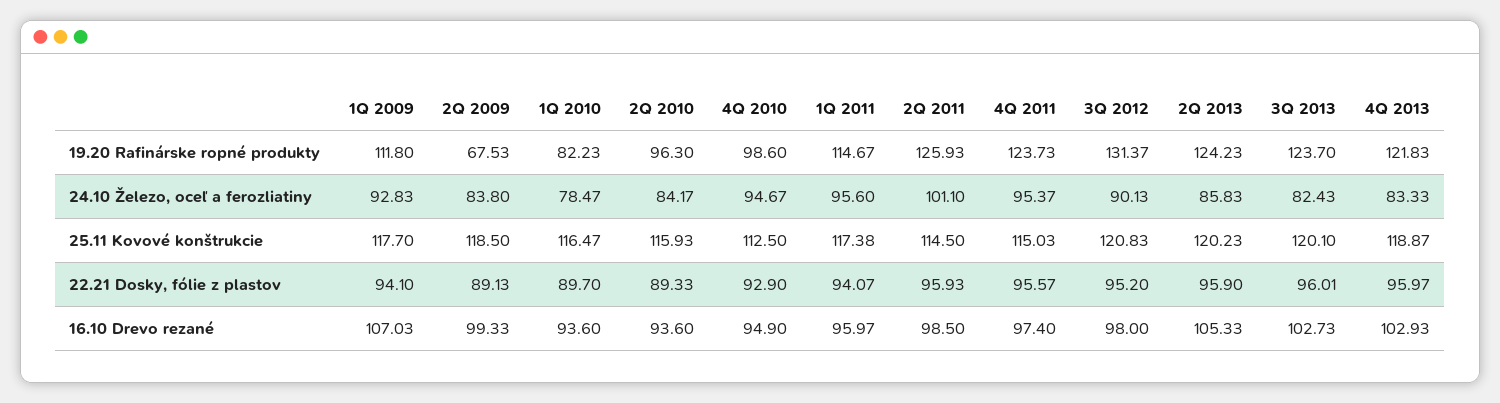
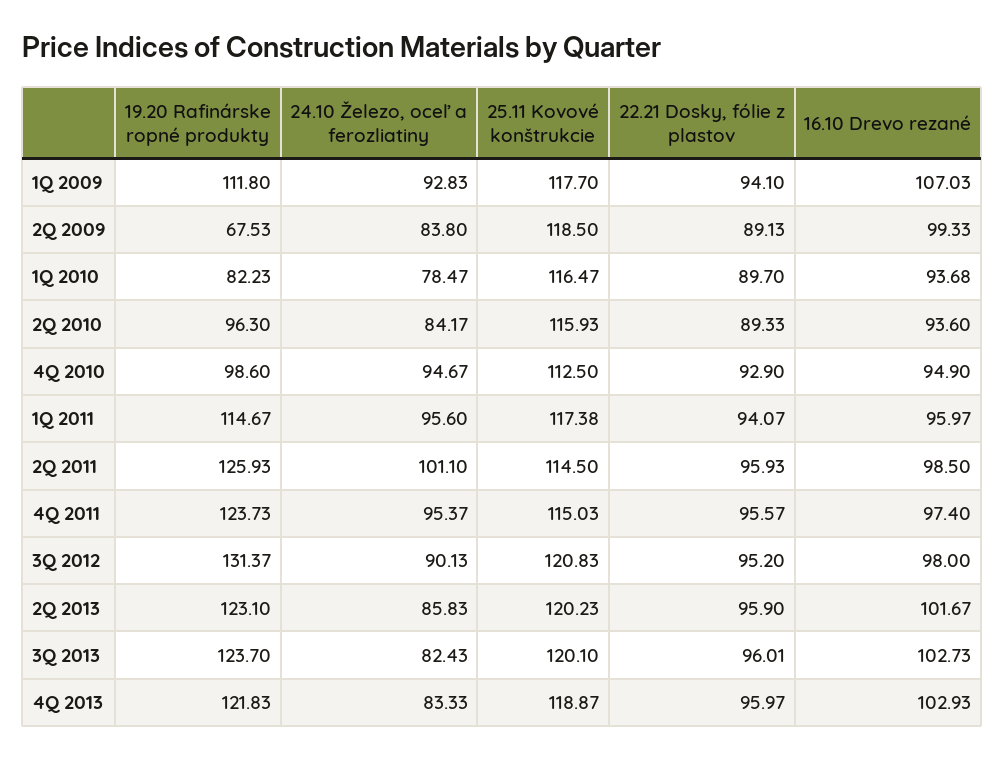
  {
    "1Q 2009": {
      "19.20 Rafinárske ropné produkty": 111.8,
      "24.10 Železo, oceľ a ferozliatiny": 92.83,
      "25.11 Kovové konštrukcie": 117.7,
      "22.21 Dosky, fólie z plastov": 94.1,
      "16.10 Drevo rezané": 107.03
    },
    "2Q 2009": {
      "19.20 Rafinárske ropné produkty": 67.53,
      "24.10 Železo, oceľ a ferozliatiny": 83.8,
      "25.11 Kovové konštrukcie": 118.5,
      "22.21 Dosky, fólie z plastov": 89.13,
      "16.10 Drevo rezané": 99.33
    },
    "1Q 2010": {
      "19.20 Rafinárske ropné produkty": 82.23,
      "24.10 Železo, oceľ a ferozliatiny": 78.47,
      "25.11 Kovové konštrukcie": 116.47,
      "22.21 Dosky, fólie z plastov": 89.7,
-     "16.10 Drevo rezané": 93.6
+     "16.10 Drevo rezané": 93.68
    },
    "2Q 2010": {
      "19.20 Rafinárske ropné produkty": 96.3,
      "24.10 Železo, oceľ a ferozliatiny": 84.17,
      "25.11 Kovové konštrukcie": 115.93,
      "22.21 Dosky, fólie z plastov": 89.33,
      "16.10 Drevo rezané": 93.6
    },
    "4Q 2010": {
      "19.20 Rafinárske ropné produkty": 98.6,
      "24.10 Železo, oceľ a ferozliatiny": 94.67,
      "25.11 Kovové konštrukcie": 112.5,
      "22.21 Dosky, fólie z plastov": 92.9,
      "16.10 Drevo rezané": 94.9
    },
    "1Q 2011": {
      "19.20 Rafinárske ropné produkty": 114.67,
      "24.10 Železo, oceľ a ferozliatiny": 95.6,
      "25.11 Kovové konštrukcie": 117.38,
      "22.21 Dosky, fólie z plastov": 94.07,
      "16.10 Drevo rezané": 95.97
    },
    "2Q 2011": {
      "19.20 Rafinárske ropné produkty": 125.93,
      "24.10 Železo, oceľ a ferozliatiny": 101.1,
      "25.11 Kovové konštrukcie": 114.5,
      "22.21 Dosky, fólie z plastov": 95.93,
      "16.10 Drevo rezané": 98.5
    },
    "4Q 2011": {
      "19.20 Rafinárske ropné produkty": 123.73,
      "24.10 Železo, oceľ a ferozliatiny": 95.37,
      "25.11 Kovové konštrukcie": 115.03,
      "22.21 Dosky, fólie z plastov": 95.57,
      "16.10 Drevo rezané": 97.4
    },
    "3Q 2012": {
      "19.20 Rafinárske ropné produkty": 131.37,
      "24.10 Železo, oceľ a ferozliatiny": 90.13,
      "25.11 Kovové konštrukcie": 120.83,
      "22.21 Dosky, fólie z plastov": 95.2,
      "16.10 Drevo rezané": 98
    },
    "2Q 2013": {
-     "19.20 Rafinárske ropné produkty": 124.23,
+     "19.20 Rafinárske ropné produkty": 123.1,
      "24.10 Železo, oceľ a ferozliatiny": 85.83,
      "25.11 Kovové konštrukcie": 120.23,
      "22.21 Dosky, fólie z plastov": 95.9,
-     "16.10 Drevo rezané": 105.33
+     "16.10 Drevo rezané": 101.67
    },
    "3Q 2013": {
      "19.20 Rafinárske ropné produkty": 123.7,
      "24.10 Železo, oceľ a ferozliatiny": 82.43,
      "25.11 Kovové konštrukcie": 120.1,
      "22.21 Dosky, fólie z plastov": 96.01,
      "16.10 Drevo rezané": 102.73
    },
    "4Q 2013": {
      "19.20 Rafinárske ropné produkty": 121.83,
      "24.10 Železo, oceľ a ferozliatiny": 83.33,
      "25.11 Kovové konštrukcie": 118.87,
      "22.21 Dosky, fólie z plastov": 95.97,
      "16.10 Drevo rezané": 102.93
    }
  }

